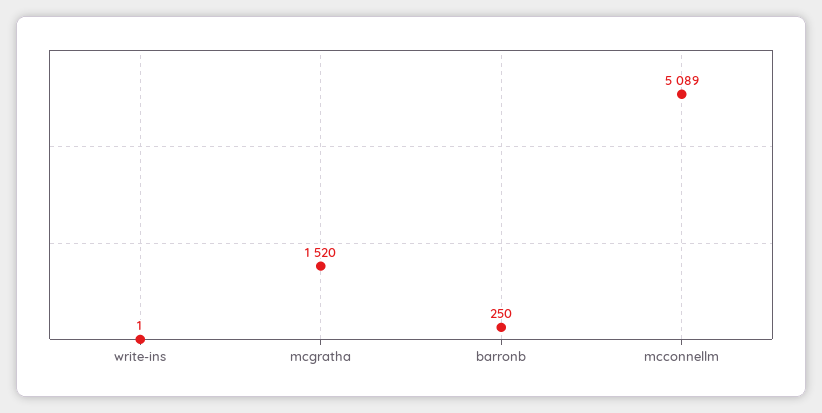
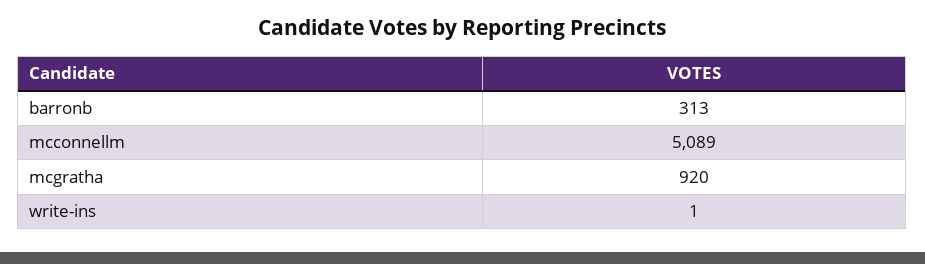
  {
    "write-ins": 1,
-   "mcgratha": 1520,
+   "mcgratha": 920,
-   "barronb": 250,
+   "barronb": 313,
    "mcconnellm": 5089
  }

